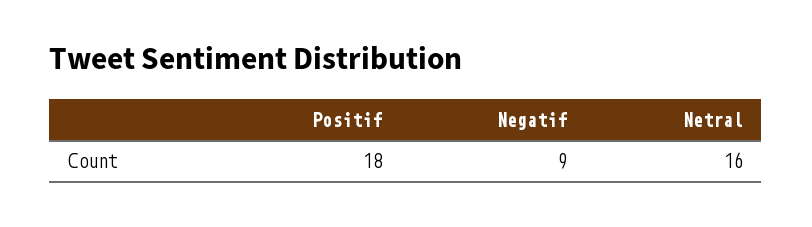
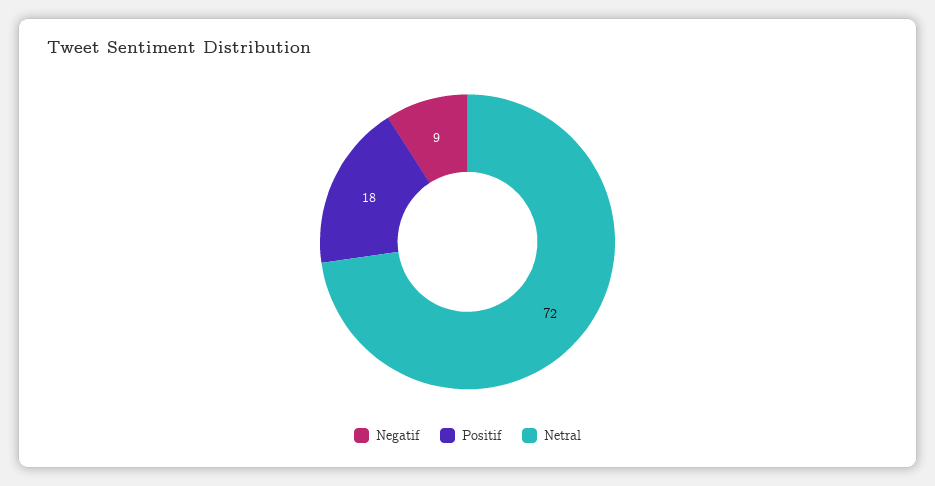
  {
    "Positif": 18,
    "Negatif": 9,
-   "Netral": 16
+   "Netral": 72
  }

